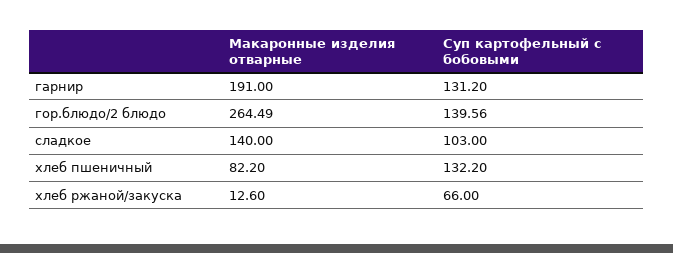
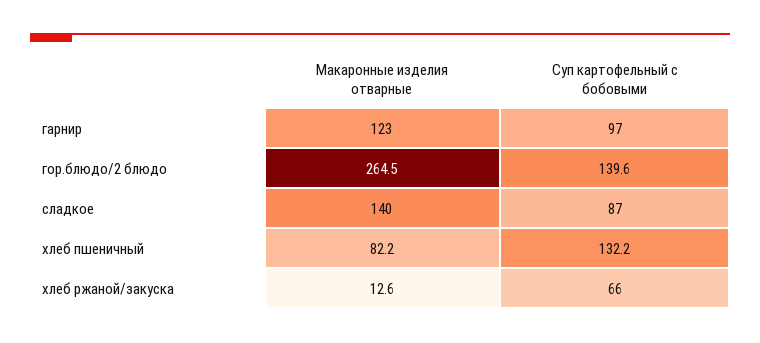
  {
    "Макаронные изделия отварные": {
-     "гарнир": 191,
+     "гарнир": 123,
      "гор.блюдо/2 блюдо": 264.49,
      "сладкое": 140,
      "хлеб пшеничный": 82.2,
      "хлеб ржаной/закуска": 12.6
    },
    "Суп картофельный с бобовыми": {
-     "гарнир": 131.2,
+     "гарнир": 97,
      "гор.блюдо/2 блюдо": 139.56,
-     "сладкое": 103,
+     "сладкое": 87,
      "хлеб пшеничный": 132.2,
      "хлеб ржаной/закуска": 66
    }
  }

